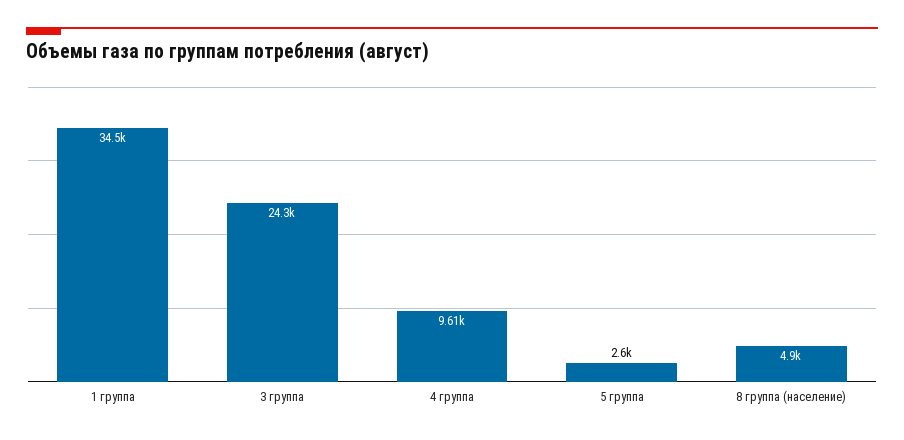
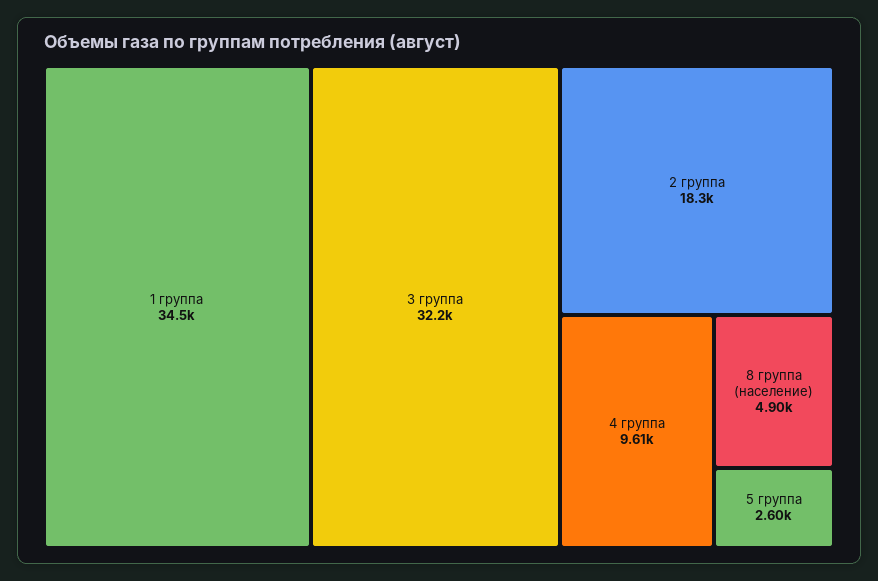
  {
    "1 группа": 34500,
-   "3 группа": 24300,
+   "3 группа": 32200,
    "4 группа": 9610,
    "5 группа": 2600,
-   "8 группа (население)": 4900
+   "8 группа (население)": 4900,
+   "2 группа": 18300
  }

